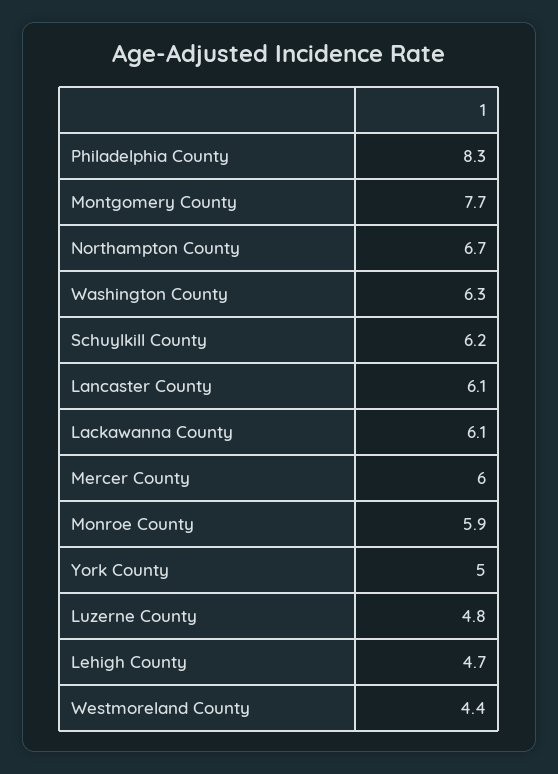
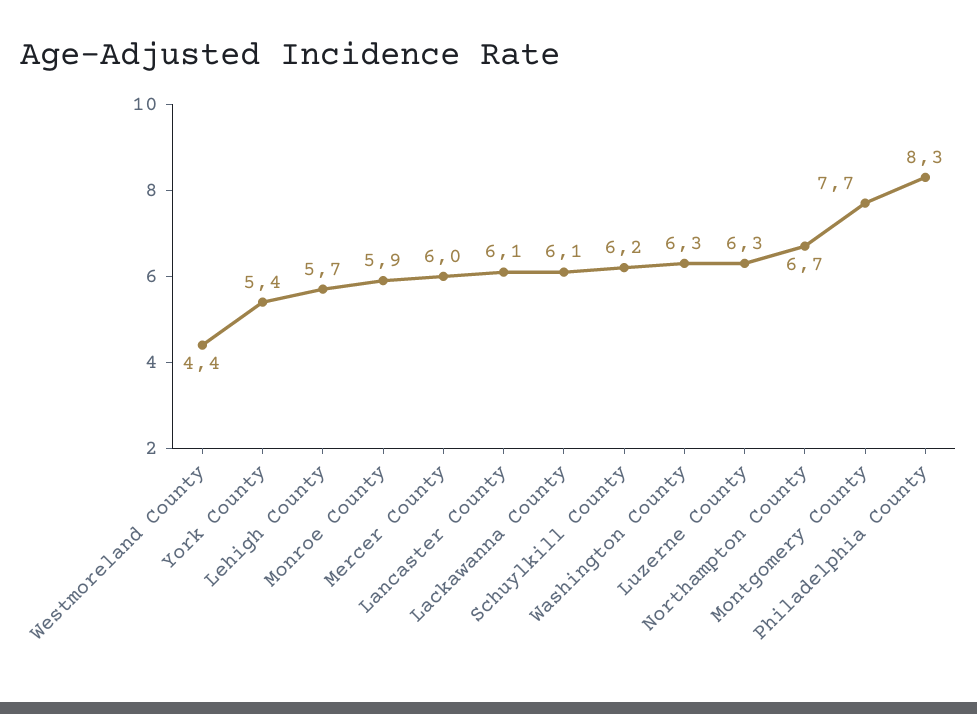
  {
    "Philadelphia County": 8.3,
    "Montgomery County": 7.7,
    "Northampton County": 6.7,
    "Washington County": 6.3,
    "Schuylkill County": 6.2,
    "Lancaster County": 6.1,
    "Lackawanna County": 6.1,
    "Mercer County": 6,
    "Monroe County": 5.9,
-   "York County": 5,
+   "York County": 5.4,
-   "Luzerne County": 4.8,
+   "Luzerne County": 6.3,
-   "Lehigh County": 4.7,
+   "Lehigh County": 5.7,
    "Westmoreland County": 4.4
  }

